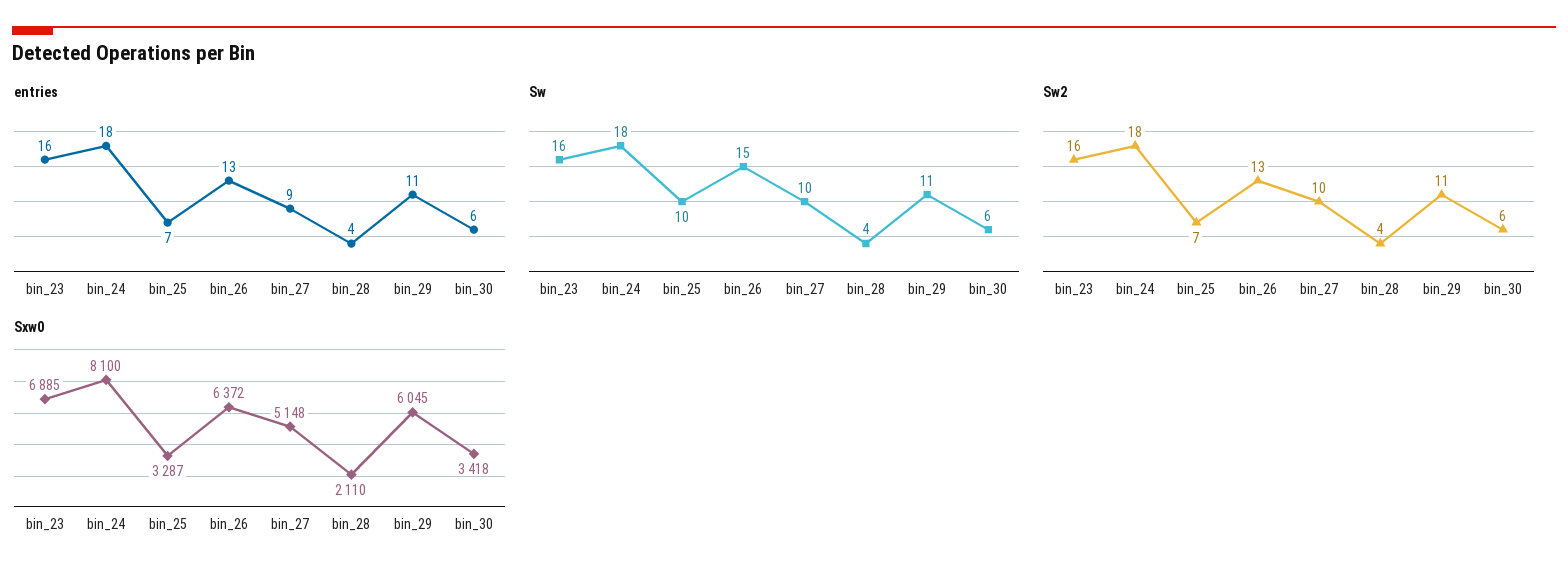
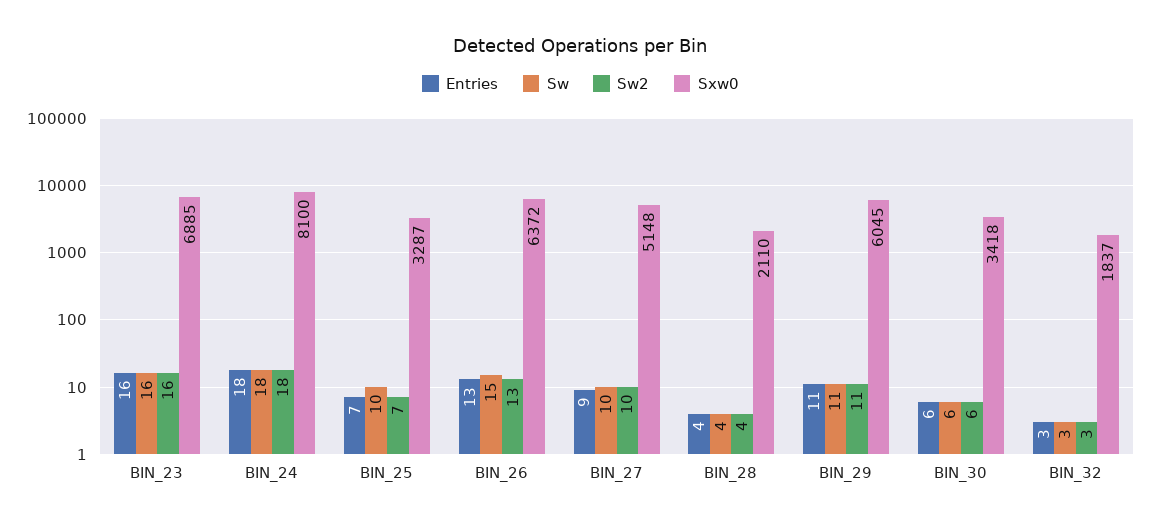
  {
    "entries": {
      "bin_23": 16,
      "bin_24": 18,
      "bin_25": 7,
      "bin_26": 13,
      "bin_27": 9,
      "bin_28": 4,
      "bin_29": 11,
-     "bin_30": 6
+     "bin_30": 6,
+     "BIN_32": 3
    },
    "Sw": {
      "bin_23": 16,
      "bin_24": 18,
      "bin_25": 10,
      "bin_26": 15,
      "bin_27": 10,
      "bin_28": 4,
      "bin_29": 11,
-     "bin_30": 6
+     "bin_30": 6,
+     "BIN_32": 3
    },
    "Sw2": {
      "bin_23": 16,
      "bin_24": 18,
      "bin_25": 7,
      "bin_26": 13,
      "bin_27": 10,
      "bin_28": 4,
      "bin_29": 11,
-     "bin_30": 6
+     "bin_30": 6,
+     "BIN_32": 3
    },
    "Sxw0": {
      "bin_23": 6885,
      "bin_24": 8100,
      "bin_25": 3287,
      "bin_26": 6372,
      "bin_27": 5148,
      "bin_28": 2110,
      "bin_29": 6045,
-     "bin_30": 3418
+     "bin_30": 3418,
+     "BIN_32": 1837
    }
  }

